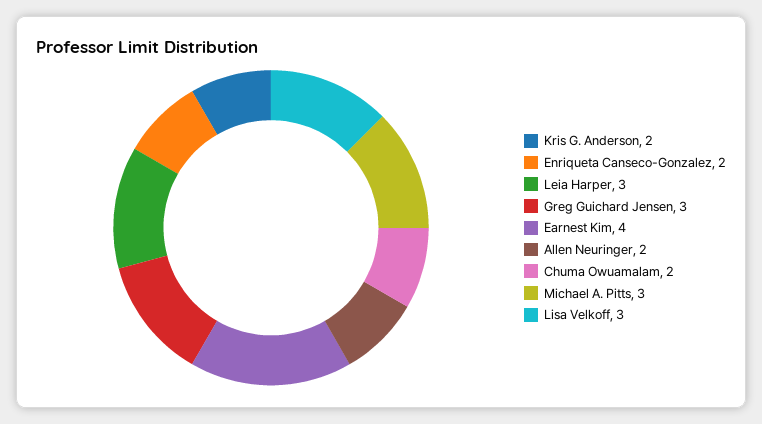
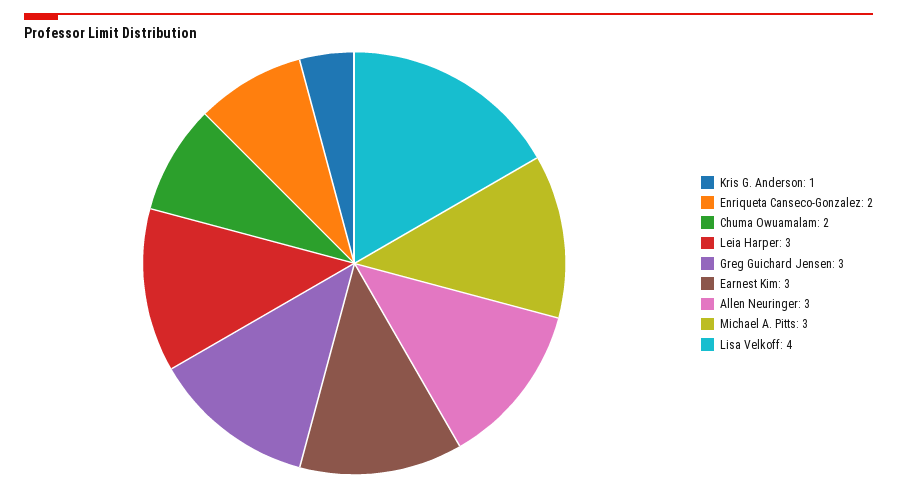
  {
-   "Kris G. Anderson": 2,
+   "Kris G. Anderson": 1,
    "Enriqueta Canseco-Gonzalez": 2,
    "Leia Harper": 3,
    "Greg Guichard Jensen": 3,
-   "Earnest Kim": 4,
+   "Earnest Kim": 3,
-   "Allen Neuringer": 2,
+   "Allen Neuringer": 3,
    "Chuma Owuamalam": 2,
    "Michael A. Pitts": 3,
-   "Lisa Velkoff": 3
+   "Lisa Velkoff": 4
  }

